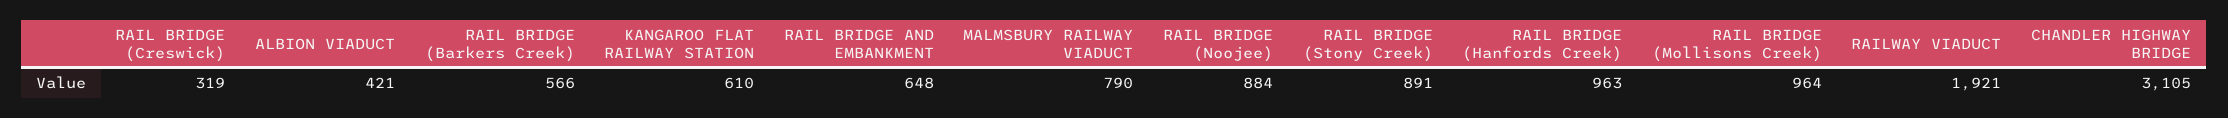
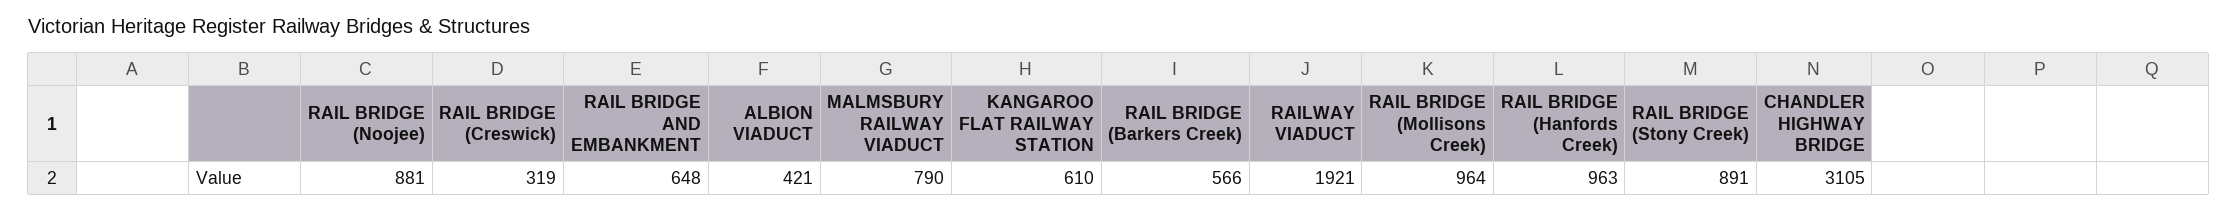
  {
    "RAIL BRIDGE (Creswick)": 319,
    "ALBION VIADUCT": 421,
    "RAIL BRIDGE (Barkers Creek)": 566,
    "KANGAROO FLAT RAILWAY STATION": 610,
    "RAIL BRIDGE AND EMBANKMENT": 648,
    "MALMSBURY RAILWAY VIADUCT": 790,
-   "RAIL BRIDGE (Noojee)": 884,
+   "RAIL BRIDGE (Noojee)": 881,
    "RAIL BRIDGE (Stony Creek)": 891,
    "RAIL BRIDGE (Hanfords Creek)": 963,
    "RAIL BRIDGE (Mollisons Creek)": 964,
    "RAILWAY VIADUCT": 1921,
    "CHANDLER HIGHWAY BRIDGE": 3105
  }

